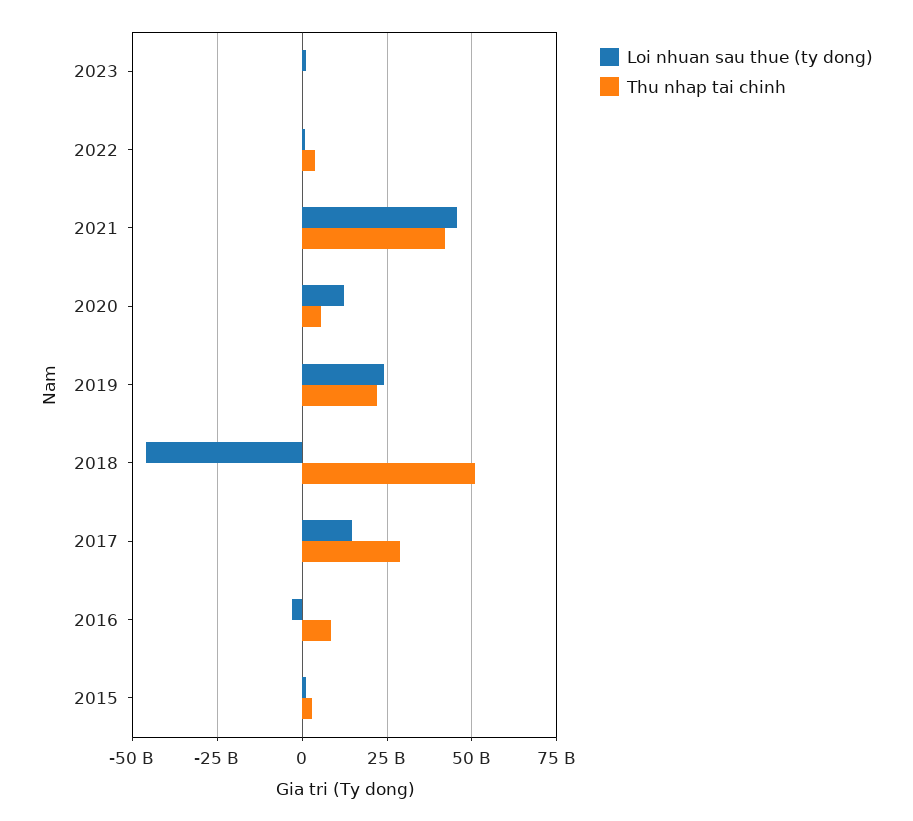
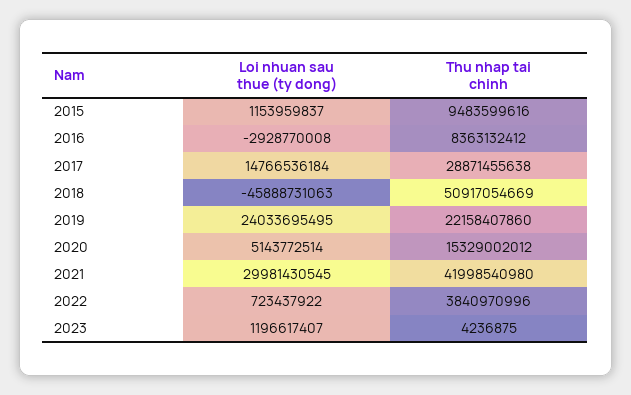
  {
    "Loi nhuan sau thue (ty dong)": {
      "2023": 1196617407,
      "2022": 723437922,
-     "2021": 45000000000,
+     "2021": 29981430545,
-     "2020": 12500000000,
+     "2020": 5143772514,
      "2019": 24033695495,
      "2018": -45888731063,
      "2017": 14766536184,
      "2016": -2928770008,
      "2015": 1153959837
    },
    "Thu nhap tai chinh": {
      "2023": 4236875,
      "2022": 3840970996,
      "2021": 41998540980,
-     "2020": 5000000000,
+     "2020": 15329002012,
      "2019": 22158407860,
      "2018": 50917054669,
      "2017": 28871455638,
      "2016": 8363132412,
-     "2015": 2500000000
+     "2015": 9483599616
    }
  }

